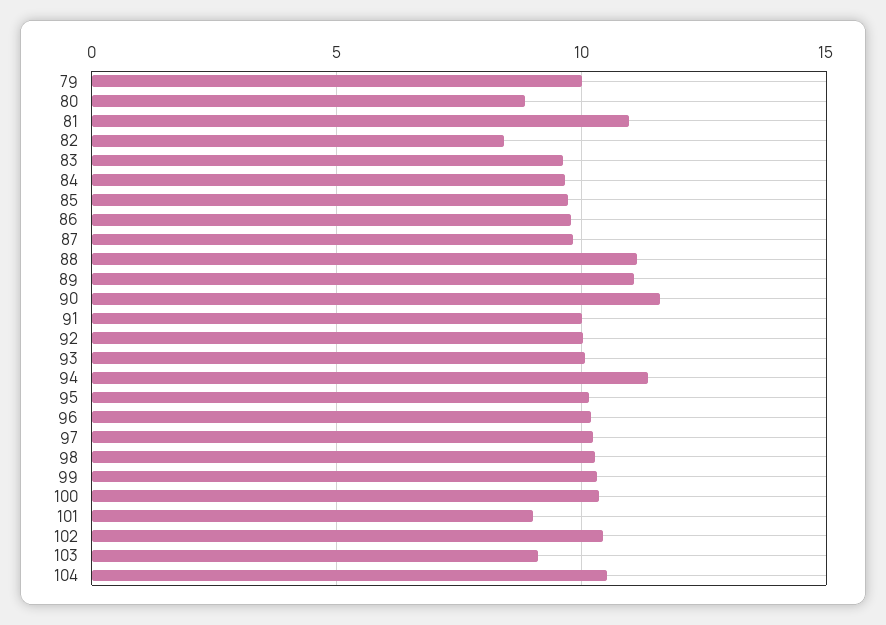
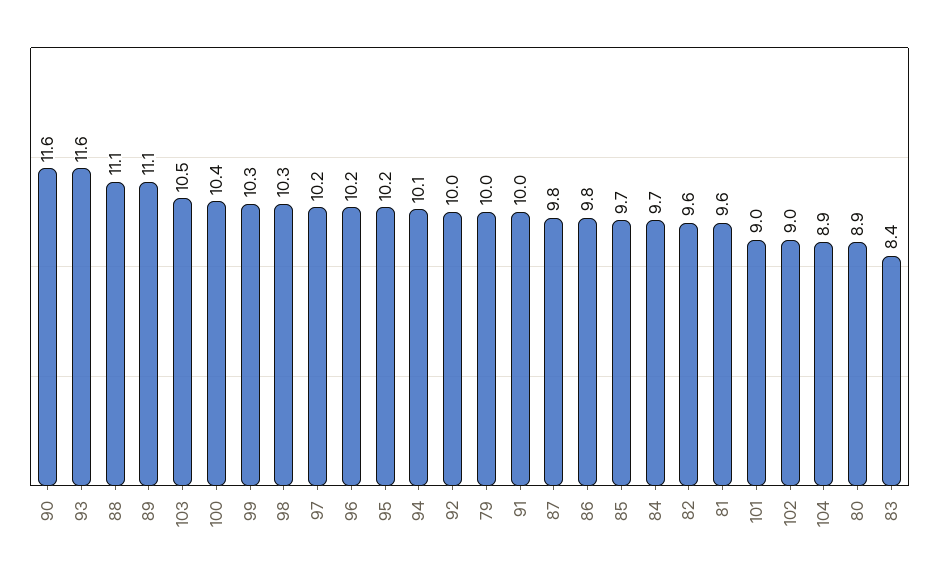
  {
    "79": 10,
    "80": 8.9,
-   "81": 11,
+   "81": 9.6,
-   "82": 8.5,
+   "82": 9.6,
-   "83": 9.5,
+   "83": 8.4,
    "84": 9.7,
    "85": 9.7,
    "86": 9.8,
    "87": 9.8,
    "88": 11.1,
    "89": 11.1,
    "90": 11.6,
    "91": 10,
    "92": 10,
-   "93": 10,
+   "93": 11.6,
-   "94": 11.5,
+   "94": 10.1,
    "95": 10.2,
    "96": 10.2,
    "97": 10.2,
    "98": 10.3,
    "99": 10.3,
    "100": 10.4,
    "101": 9,
-   "102": 10.5,
+   "102": 9,
-   "103": 9,
+   "103": 10.5,
-   "104": 10.5
+   "104": 8.9
  }

